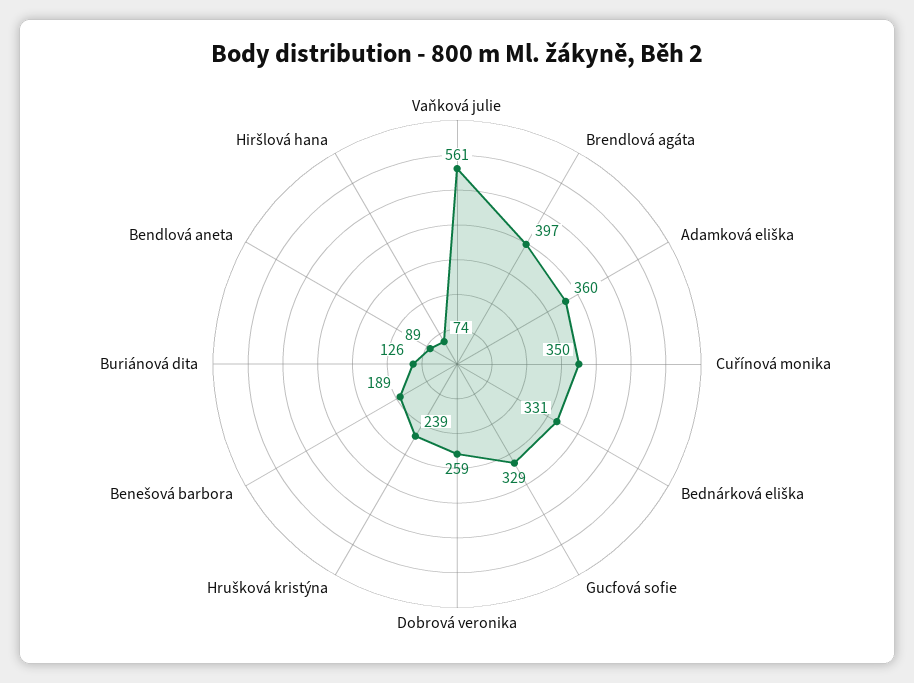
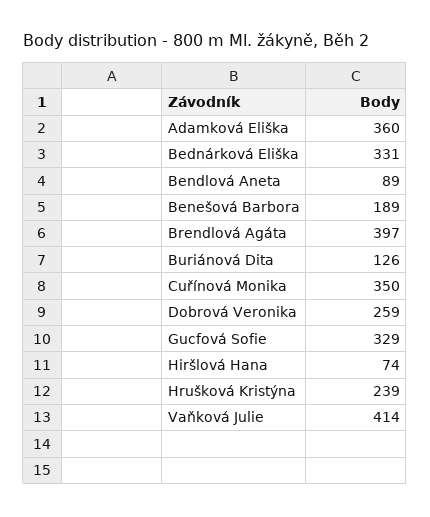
  {
-   "Vaňková julie": 561,
+   "Vaňková julie": 414,
    "Brendlová agáta": 397,
    "Adamková eliška": 360,
    "Cuřínová monika": 350,
    "Bednárková eliška": 331,
    "Gucfová sofie": 329,
    "Dobrová veronika": 259,
    "Hrušková kristýna": 239,
    "Benešová barbora": 189,
    "Buriánová dita": 126,
    "Bendlová aneta": 89,
    "Hiršlová hana": 74
  }

